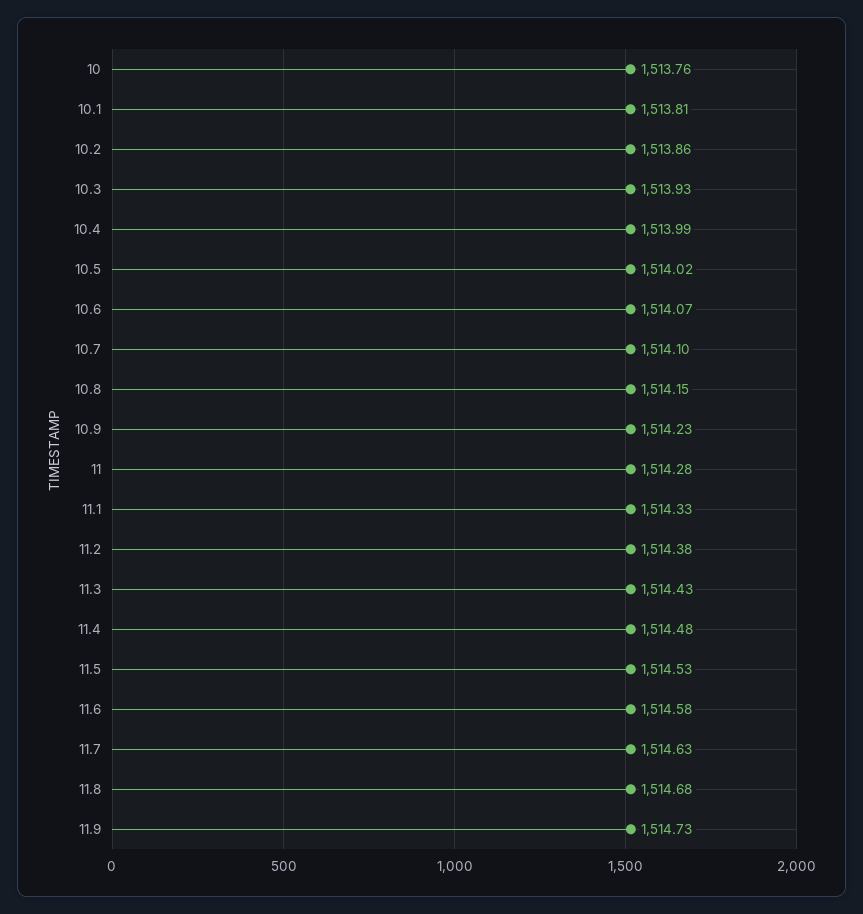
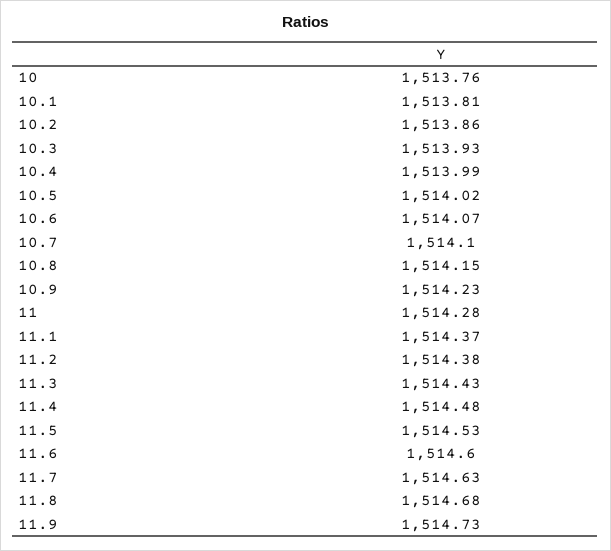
  {
    "10": 1513.76,
    "10.1": 1513.81,
    "10.2": 1513.86,
    "10.3": 1513.93,
    "10.4": 1513.99,
    "10.5": 1514.02,
    "10.6": 1514.07,
    "10.7": 1514.1,
    "10.8": 1514.15,
    "10.9": 1514.23,
    "11": 1514.28,
-   "11.1": 1514.33,
+   "11.1": 1514.37,
    "11.2": 1514.38,
    "11.3": 1514.43,
    "11.4": 1514.48,
    "11.5": 1514.53,
-   "11.6": 1514.58,
+   "11.6": 1514.6,
    "11.7": 1514.63,
    "11.8": 1514.68,
    "11.9": 1514.73
  }

